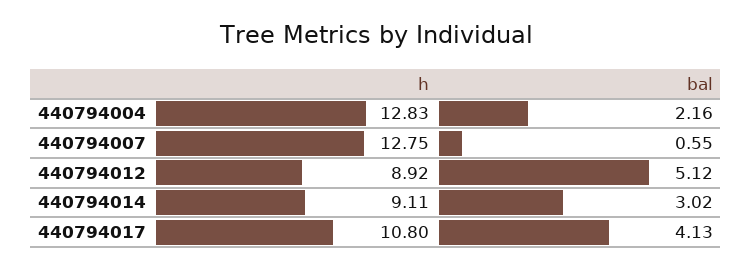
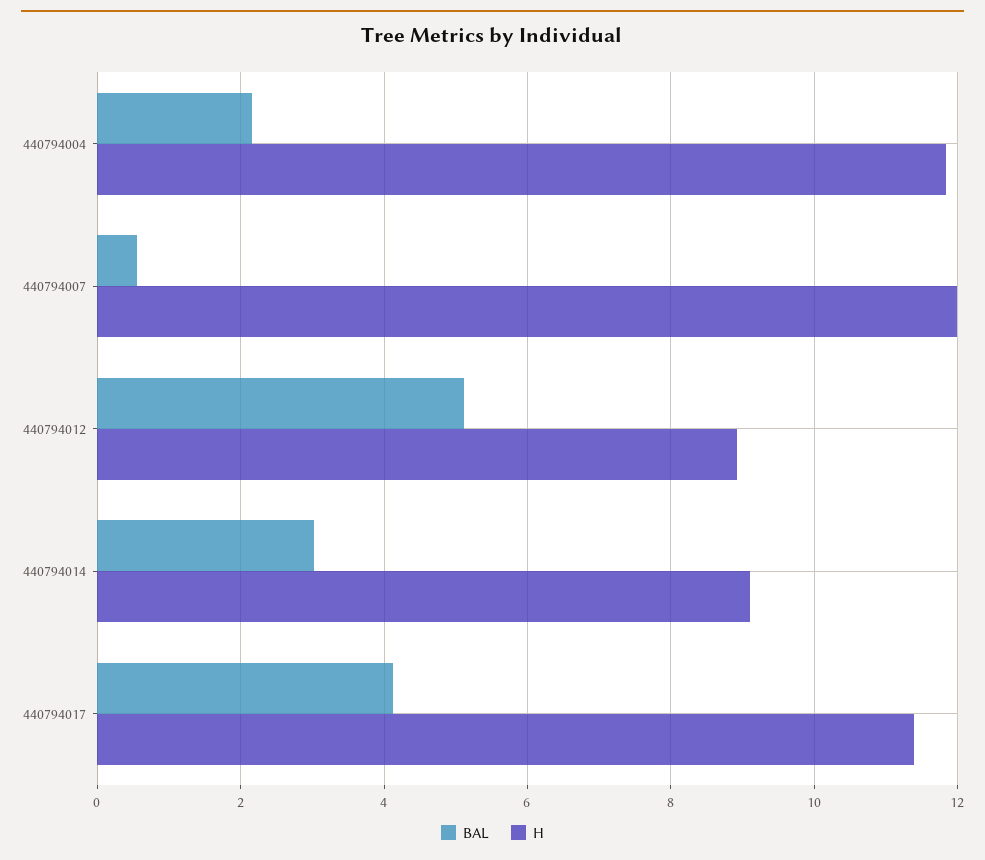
  {
    "h": {
-     "440794004": 12.83,
+     "440794004": 11.8,
-     "440794007": 12.75,
+     "440794007": 12,
      "440794012": 8.92,
      "440794014": 9.11,
-     "440794017": 10.8
+     "440794017": 11.4
    },
    "bal": {
      "440794004": 2.16,
      "440794007": 0.55,
      "440794012": 5.12,
      "440794014": 3.02,
      "440794017": 4.13
    }
  }

